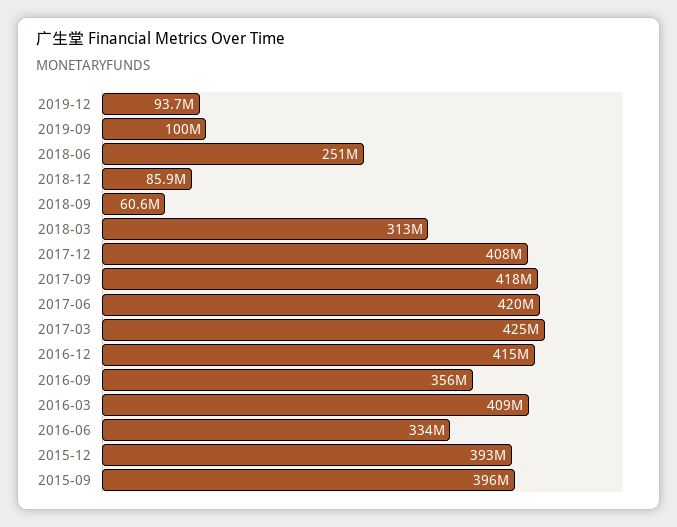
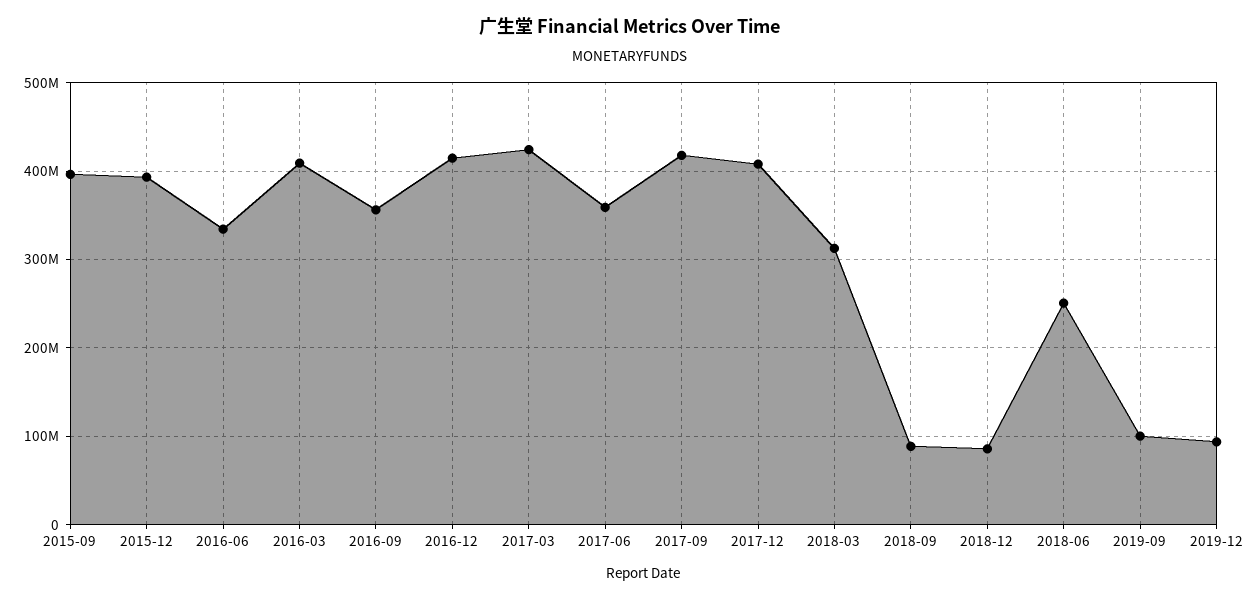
  {
    "2019-12": 93700000,
    "2019-09": 100000000,
    "2018-06": 251000000,
    "2018-12": 85900000,
-   "2018-09": 60600000,
+   "2018-09": 90000000,
    "2018-03": 313000000,
    "2017-12": 408000000,
    "2017-09": 418000000,
-   "2017-06": 420000000,
+   "2017-06": 360000000,
    "2017-03": 425000000,
    "2016-12": 415000000,
    "2016-09": 356000000,
    "2016-03": 409000000,
    "2016-06": 334000000,
    "2015-12": 393000000,
    "2015-09": 396000000
  }

